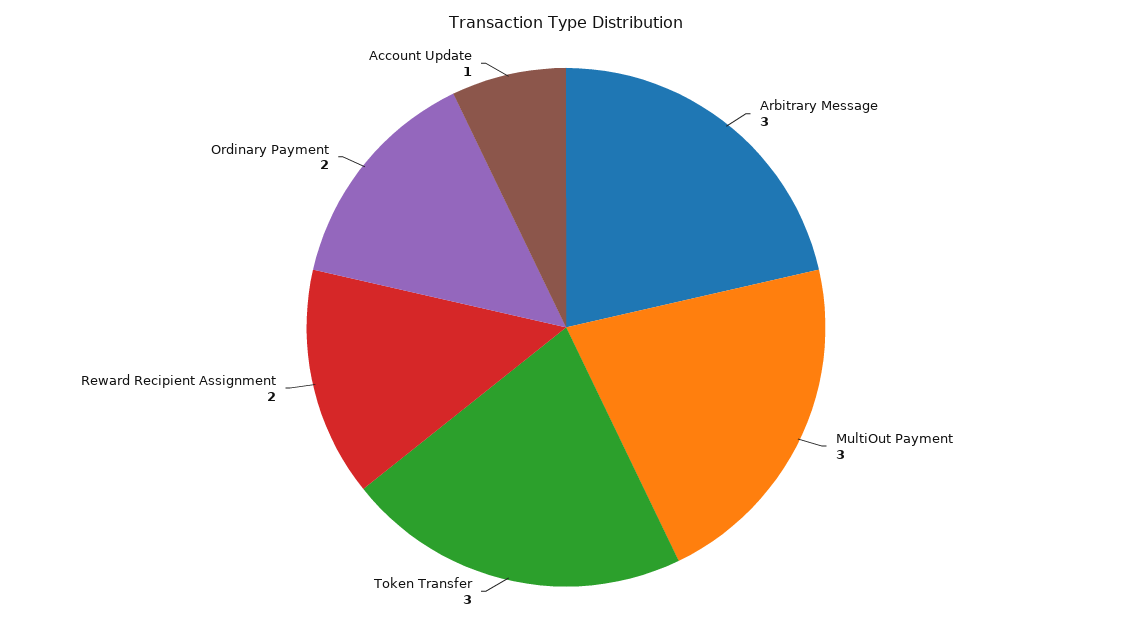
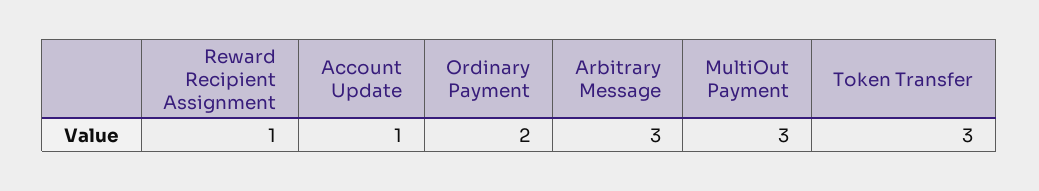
  {
    "Arbitrary Message": 3,
    "MultiOut Payment": 3,
    "Token Transfer": 3,
-   "Reward Recipient Assignment": 2,
+   "Reward Recipient Assignment": 1,
    "Ordinary Payment": 2,
    "Account Update": 1
  }

